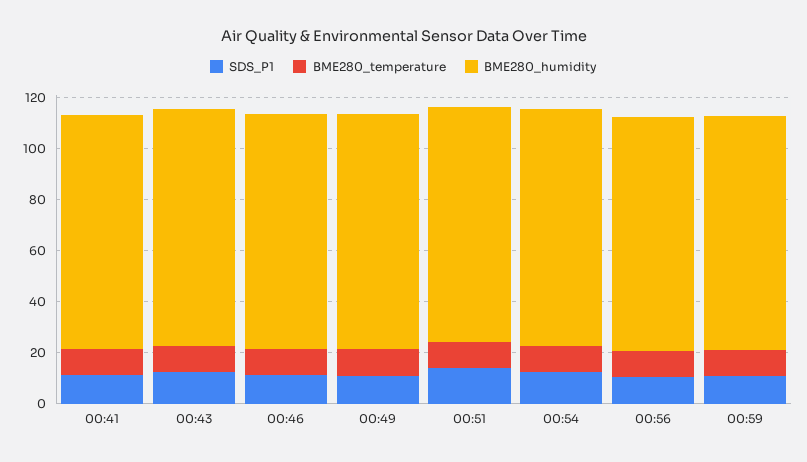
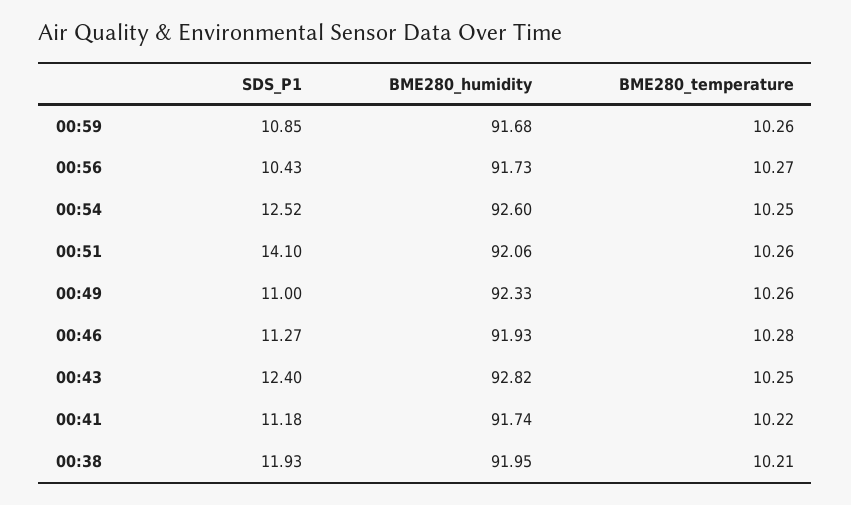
  {
    "SDS_P1": {
      "00:41": 11.18,
      "00:43": 12.4,
      "00:46": 11.27,
      "00:49": 11,
      "00:51": 14.1,
      "00:54": 12.52,
      "00:56": 10.43,
-     "00:59": 10.85
+     "00:59": 10.85,
+     "00:38": 11.93
    },
    "BME280_temperature": {
      "00:41": 10.22,
      "00:43": 10.25,
      "00:46": 10.28,
      "00:49": 10.26,
      "00:51": 10.26,
      "00:54": 10.25,
      "00:56": 10.27,
-     "00:59": 10.26
+     "00:59": 10.26,
+     "00:38": 10.21
    },
    "BME280_humidity": {
      "00:41": 91.74,
      "00:43": 92.82,
      "00:46": 91.93,
      "00:49": 92.33,
      "00:51": 92.06,
      "00:54": 92.6,
      "00:56": 91.73,
-     "00:59": 91.68
+     "00:59": 91.68,
+     "00:38": 91.95
    }
  }

